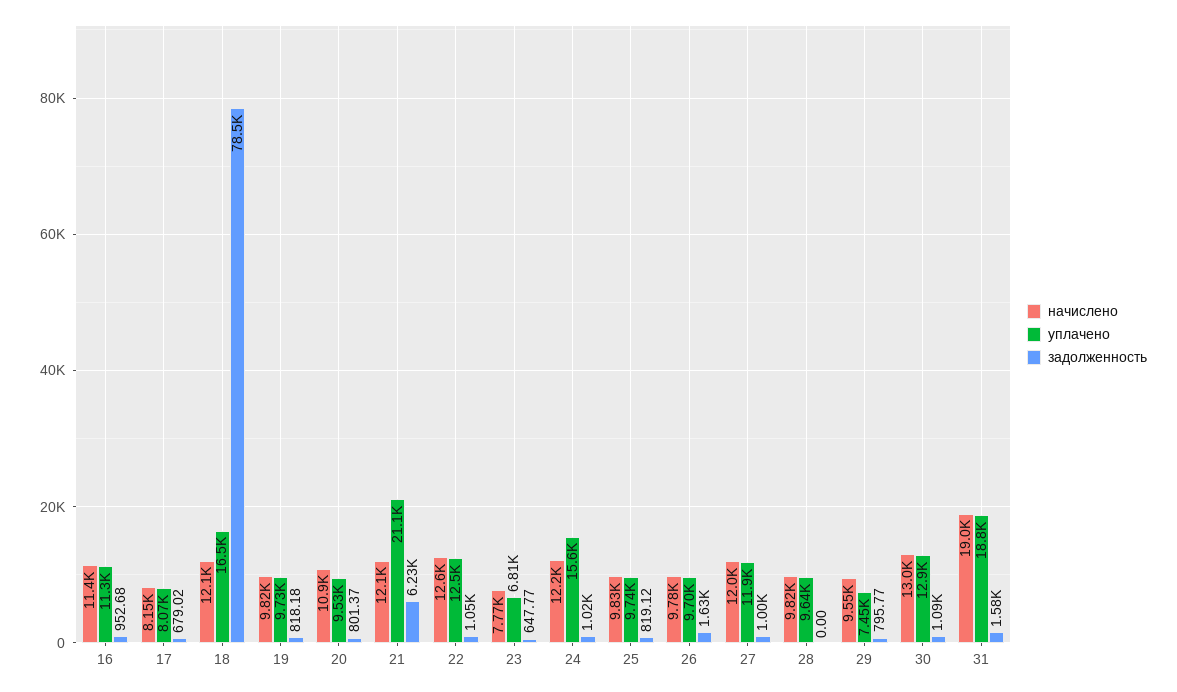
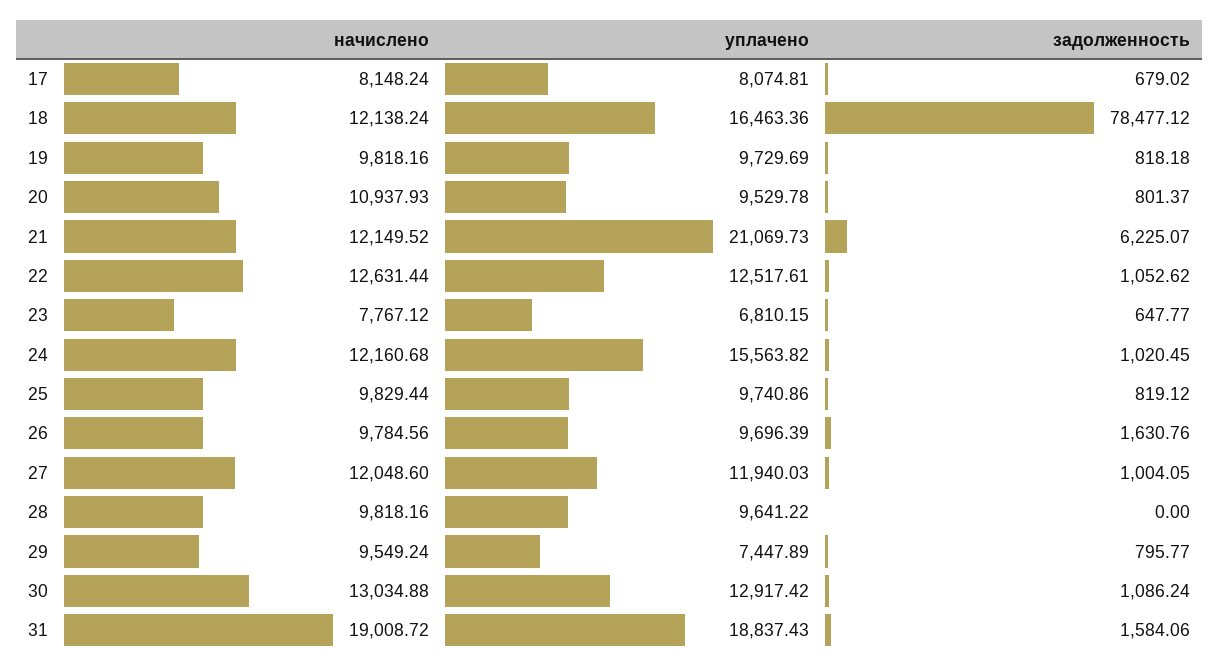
  {
    "начислено": {
-     "16": 11400,
      "17": 8148.24,
      "18": 12138.24,
      "19": 9818.16,
      "20": 10937.93,
      "21": 12149.52,
      "22": 12631.44,
      "23": 7767.12,
      "24": 12160.68,
      "25": 9829.44,
      "26": 9784.56,
      "27": 12048.6,
      "28": 9818.16,
      "29": 9549.24,
      "30": 13034.88,
      "31": 19008.72
    },
    "уплачено": {
-     "16": 11300,
      "17": 8074.81,
      "18": 16463.36,
      "19": 9729.69,
      "20": 9529.78,
      "21": 21069.73,
      "22": 12517.61,
      "23": 6810.15,
      "24": 15563.82,
      "25": 9740.86,
      "26": 9696.39,
      "27": 11940.03,
      "28": 9641.22,
      "29": 7447.89,
      "30": 12917.42,
      "31": 18837.43
    },
    "задолженность": {
-     "16": 952.68,
      "17": 679.02,
      "18": 78477.12,
      "19": 818.18,
      "20": 801.37,
      "21": 6225.07,
      "22": 1052.62,
      "23": 647.77,
      "24": 1020.45,
      "25": 819.12,
      "26": 1630.76,
      "27": 1004.05,
      "28": 0,
      "29": 795.77,
      "30": 1086.24,
      "31": 1584.06
    }
  }

